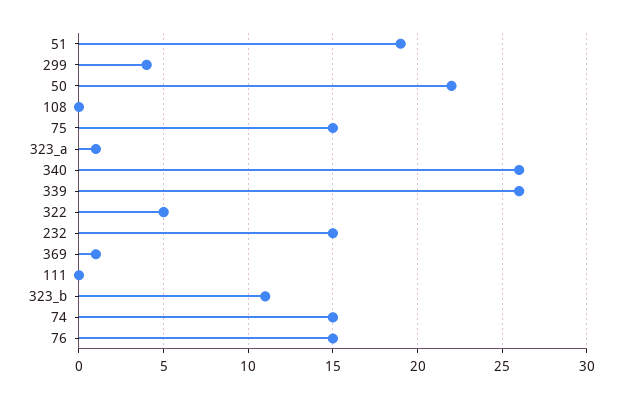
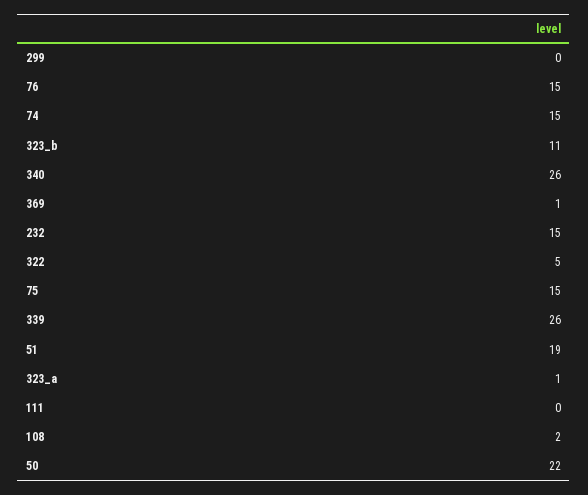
  {
    "51": 19,
-   "299": 4,
+   "299": 0,
    "50": 22,
-   "108": 0,
+   "108": 2,
    "75": 15,
    "323_a": 1,
    "340": 26,
    "339": 26,
    "322": 5,
    "232": 15,
    "369": 1,
    "111": 0,
    "323_b": 11,
    "74": 15,
    "76": 15
  }

